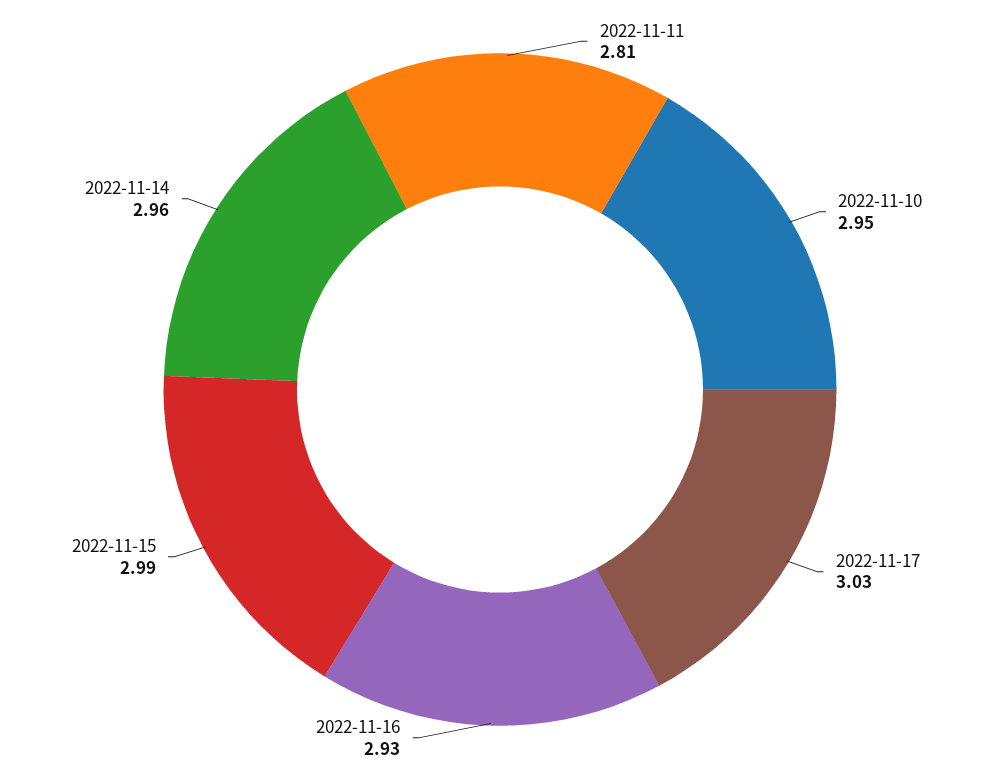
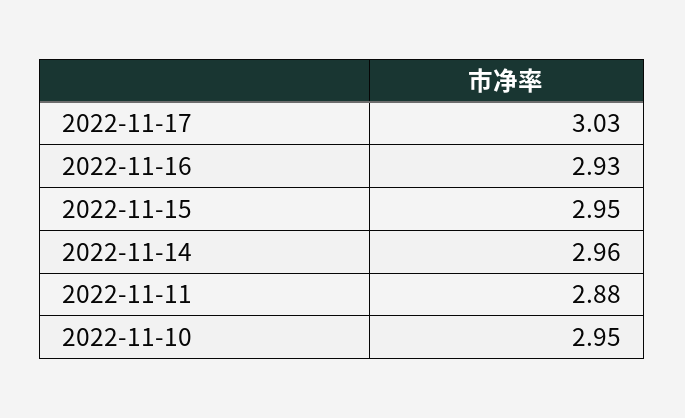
  {
-   "2022-11-11": 2.81,
+   "2022-11-11": 2.88,
    "2022-11-10": 2.95,
    "2022-11-17": 3.03,
    "2022-11-16": 2.93,
-   "2022-11-15": 2.99,
+   "2022-11-15": 2.95,
    "2022-11-14": 2.96
  }

